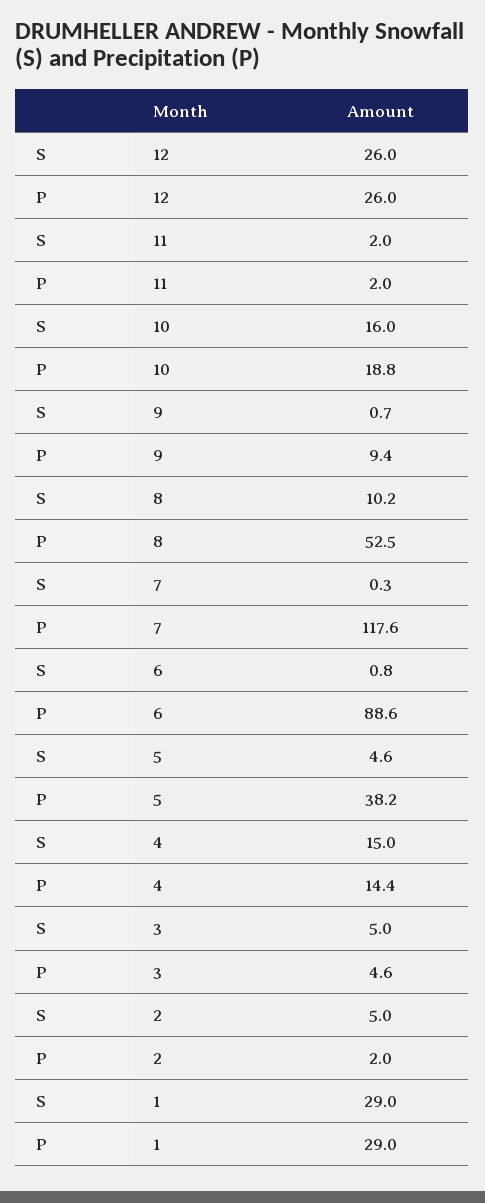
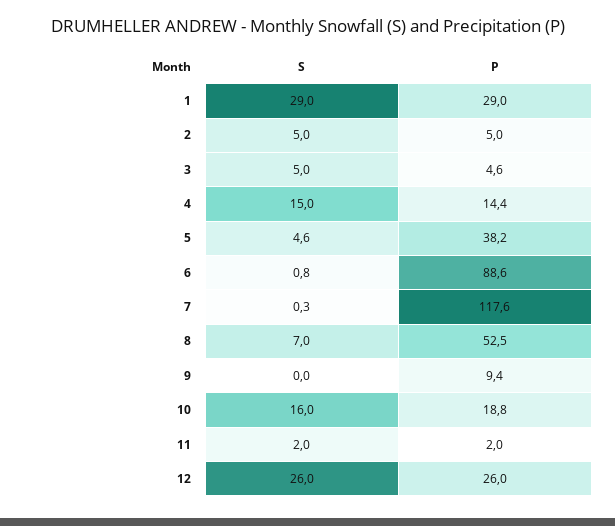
  {
    "S": {
      "12": 26,
      "11": 2,
      "10": 16,
-     "9": 0.7,
+     "9": 0,
-     "8": 10.2,
+     "8": 7,
      "7": 0.3,
      "6": 0.8,
      "5": 4.6,
      "4": 15,
      "3": 5,
      "2": 5,
      "1": 29
    },
    "P": {
      "12": 26,
      "11": 2,
      "10": 18.8,
      "9": 9.4,
      "8": 52.5,
      "7": 117.6,
      "6": 88.6,
      "5": 38.2,
      "4": 14.4,
      "3": 4.6,
-     "2": 2,
+     "2": 5,
      "1": 29
    }
  }

